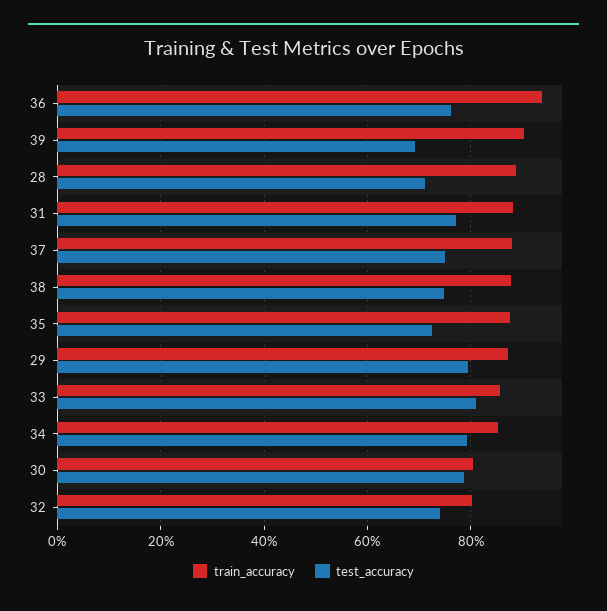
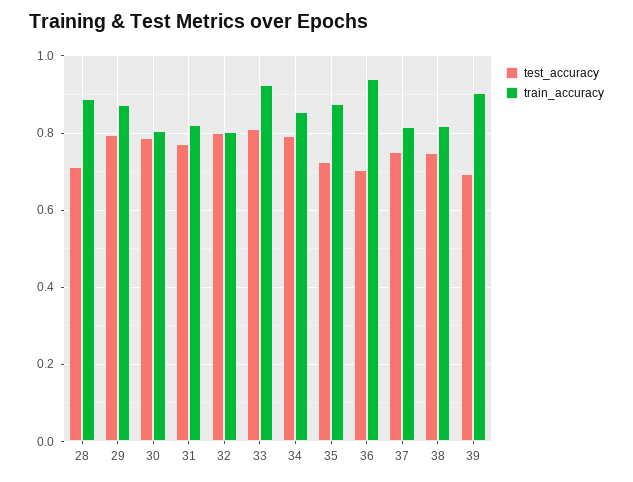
  {
    "train_accuracy": {
      "36": 0.94,
      "39": 0.9,
      "28": 0.88,
-     "31": 0.88,
+     "31": 0.82,
-     "37": 0.88,
+     "37": 0.82,
-     "38": 0.88,
+     "38": 0.82,
      "35": 0.88,
      "29": 0.88,
-     "33": 0.86,
+     "33": 0.92,
      "34": 0.86,
      "30": 0.8,
      "32": 0.8
    },
    "test_accuracy": {
-     "36": 0.76,
+     "36": 0.7,
      "39": 0.7,
      "28": 0.72,
      "31": 0.78,
      "37": 0.76,
      "38": 0.74,
      "35": 0.72,
      "29": 0.8,
      "33": 0.82,
      "34": 0.8,
      "30": 0.78,
-     "32": 0.74
+     "32": 0.8
    }
  }

